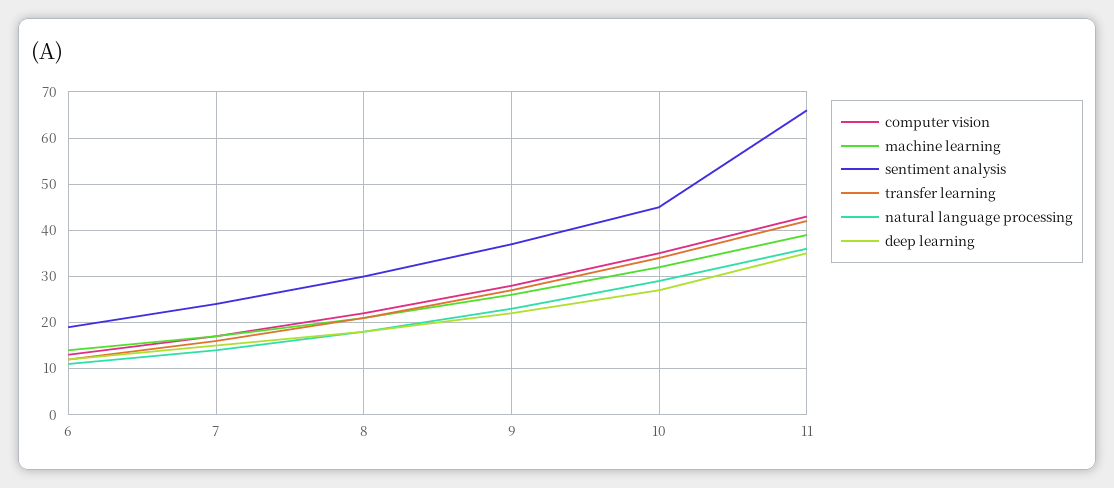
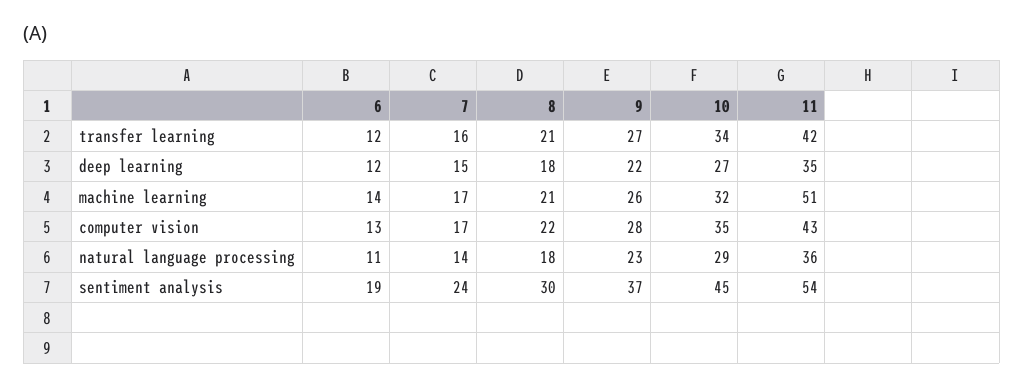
  {
    "computer vision": {
      "6": 13,
      "7": 17,
      "8": 22,
      "9": 28,
      "10": 35,
      "11": 43
    },
    "machine learning": {
      "6": 14,
      "7": 17,
      "8": 21,
      "9": 26,
      "10": 32,
-     "11": 40
+     "11": 51
    },
    "sentiment analysis": {
      "6": 19,
      "7": 24,
      "8": 30,
      "9": 37,
      "10": 45,
-     "11": 65
+     "11": 54
    },
    "transfer learning": {
      "6": 12,
      "7": 16,
      "8": 21,
      "9": 27,
      "10": 34,
      "11": 42
    },
    "natural language processing": {
      "6": 11,
      "7": 14,
      "8": 18,
      "9": 23,
      "10": 29,
      "11": 36
    },
    "deep learning": {
      "6": 12,
      "7": 15,
      "8": 18,
      "9": 22,
      "10": 27,
      "11": 35
    }
  }

